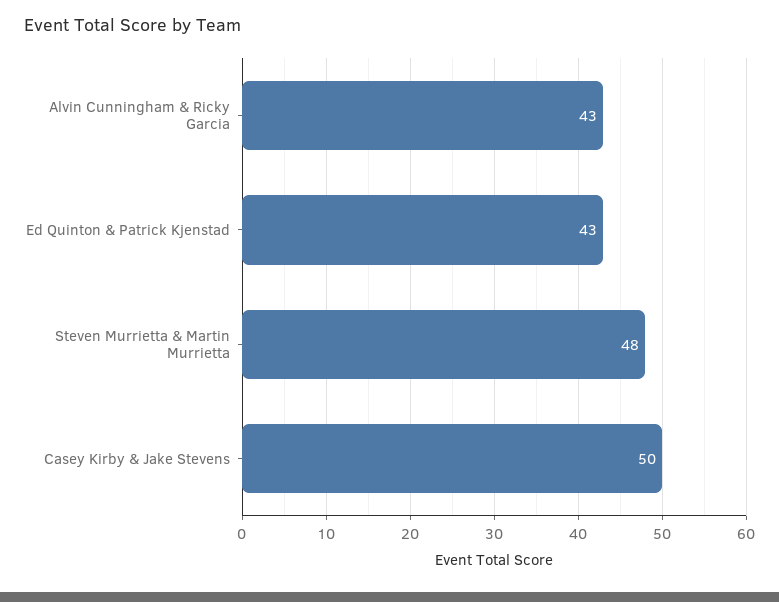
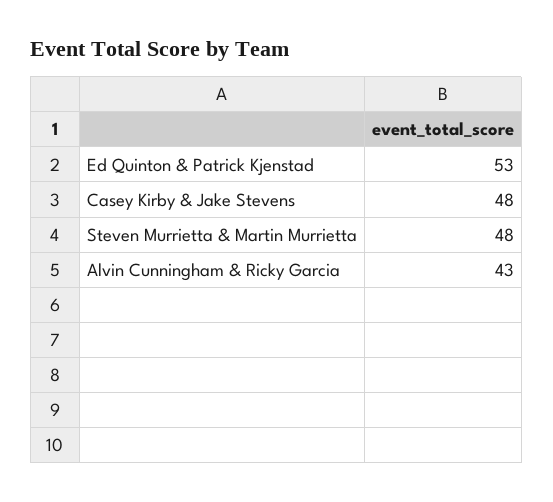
  {
    "Alvin Cunningham & Ricky Garcia": 43,
-   "Ed Quinton & Patrick Kjenstad": 43,
+   "Ed Quinton & Patrick Kjenstad": 53,
    "Steven Murrietta & Martin Murrietta": 48,
-   "Casey Kirby & Jake Stevens": 50
+   "Casey Kirby & Jake Stevens": 48
  }

